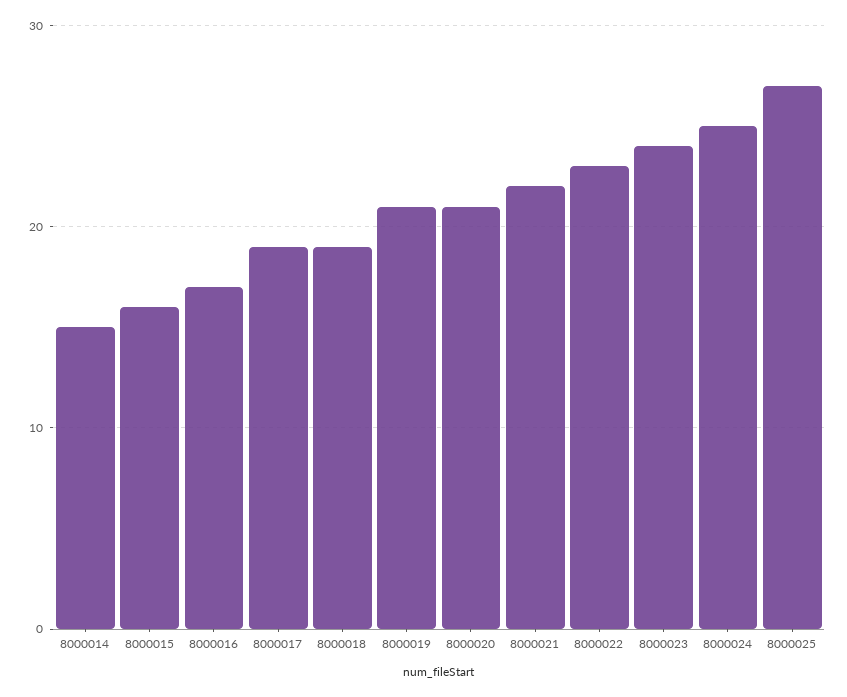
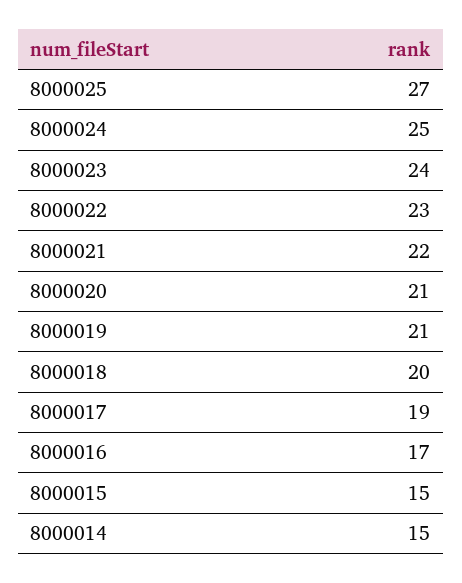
  {
    "8000014": 15,
-   "8000015": 16,
+   "8000015": 15,
    "8000016": 17,
    "8000017": 19,
-   "8000018": 19,
+   "8000018": 20,
    "8000019": 21,
    "8000020": 21,
    "8000021": 22,
    "8000022": 23,
    "8000023": 24,
    "8000024": 25,
    "8000025": 27
  }

